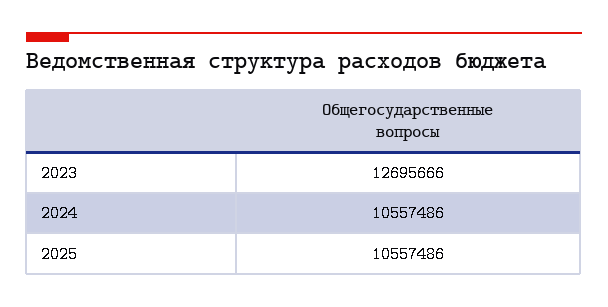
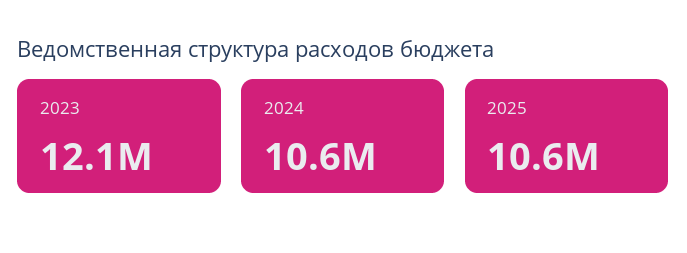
  {
-   "2023": 12695666,
+   "2023": 12100000,
    "2024": 10557486,
    "2025": 10557486
  }

